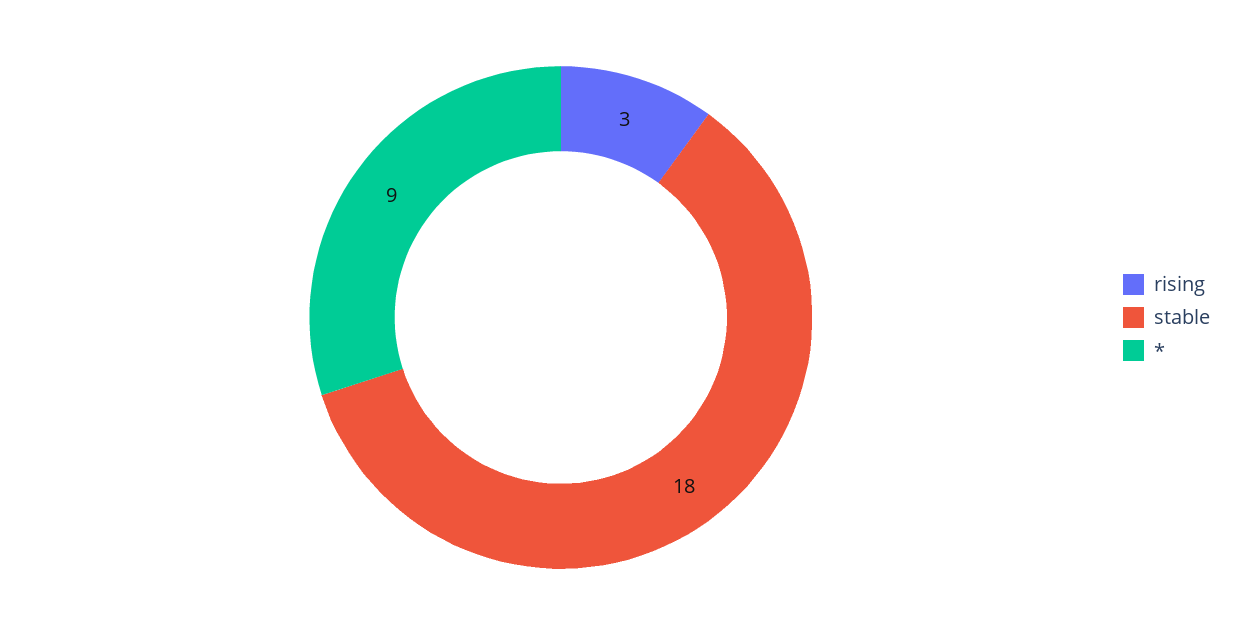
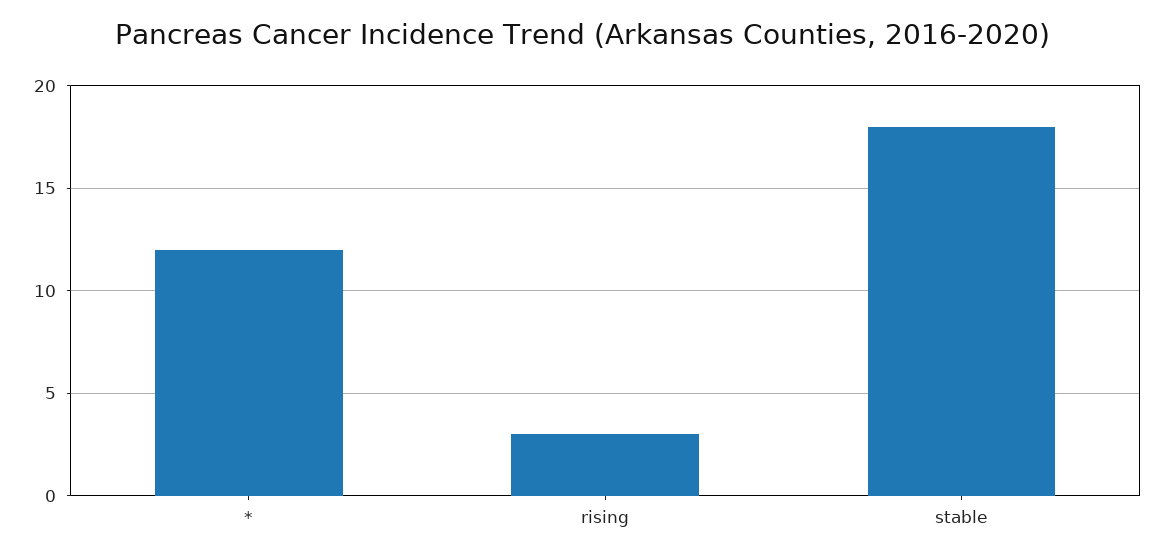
  {
    "rising": 3,
    "stable": 18,
-   "*": 9
+   "*": 12
  }

